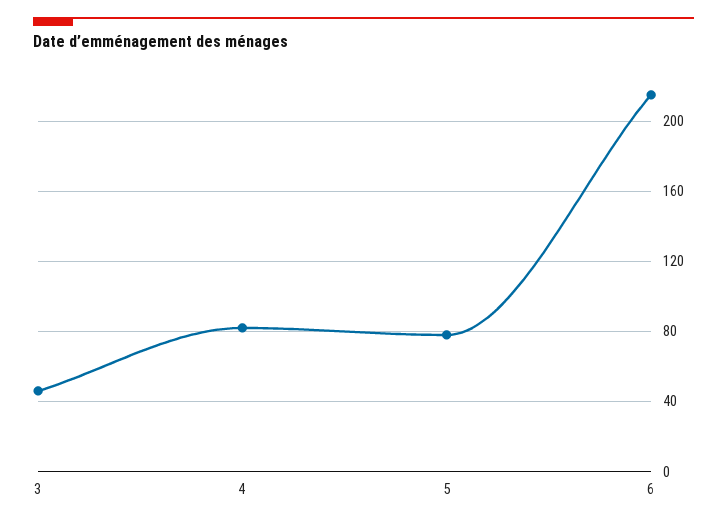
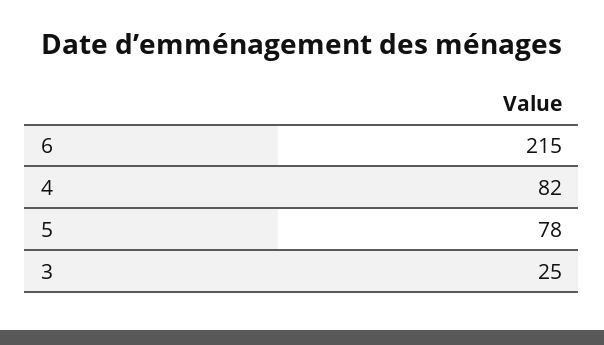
  {
-   "3": 45,
+   "3": 25,
    "4": 82,
    "5": 78,
    "6": 215
  }

